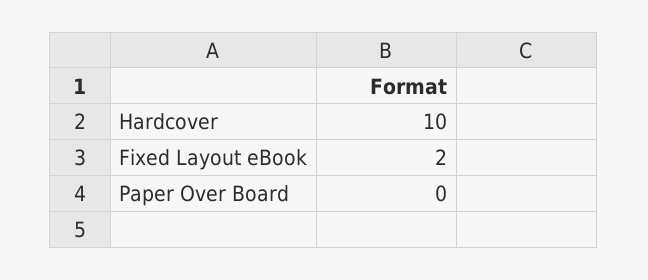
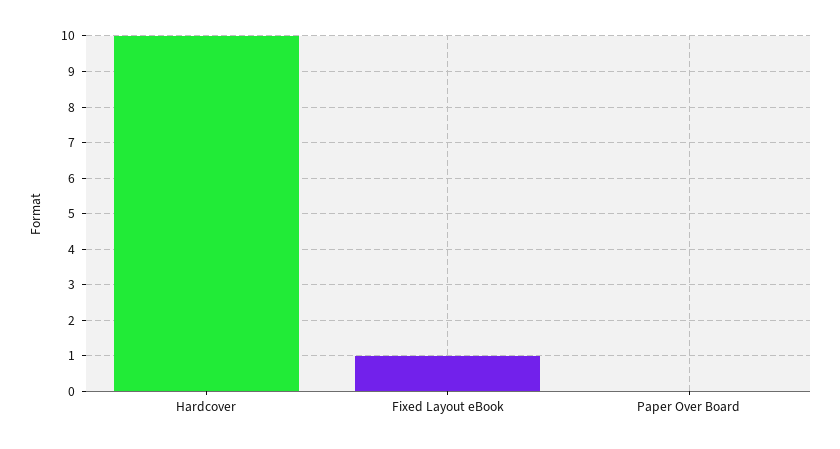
  {
    "Hardcover": 10,
-   "Fixed Layout eBook": 2,
+   "Fixed Layout eBook": 1,
    "Paper Over Board": 0
  }

